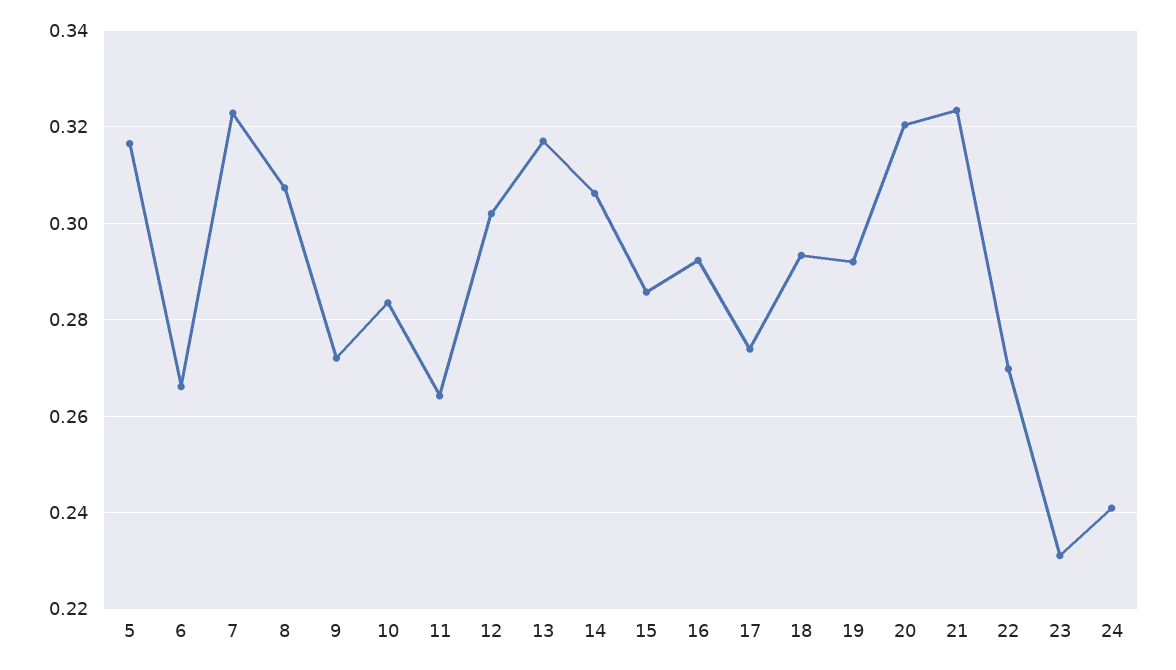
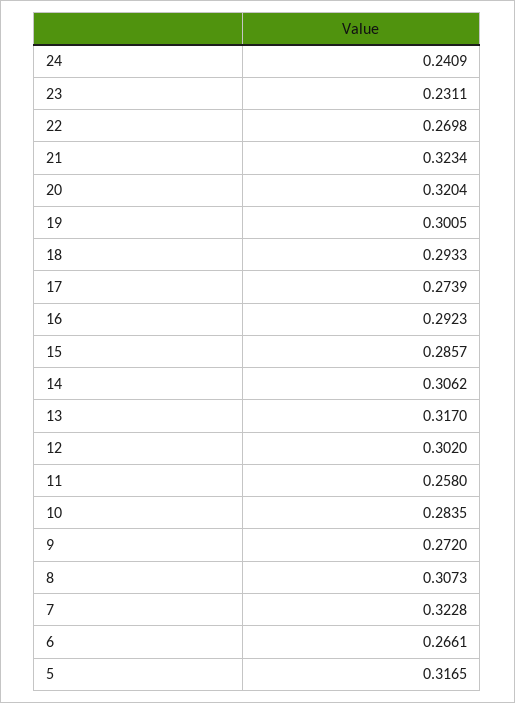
  {
    "5": 0.3165,
    "6": 0.2661,
    "7": 0.3228,
    "8": 0.3073,
    "9": 0.272,
    "10": 0.2835,
-   "11": 0.264,
+   "11": 0.258,
    "12": 0.302,
    "13": 0.317,
    "14": 0.3062,
    "15": 0.2857,
    "16": 0.2923,
    "17": 0.2739,
    "18": 0.2933,
-   "19": 0.292,
+   "19": 0.3005,
    "20": 0.3204,
    "21": 0.3234,
    "22": 0.2698,
    "23": 0.2311,
    "24": 0.2409
  }

